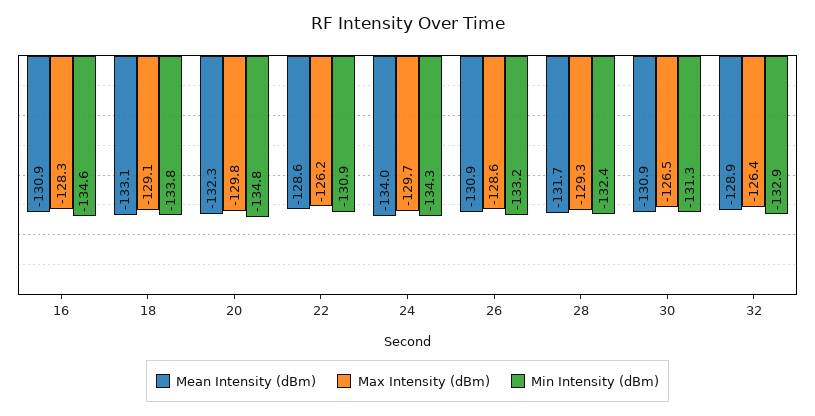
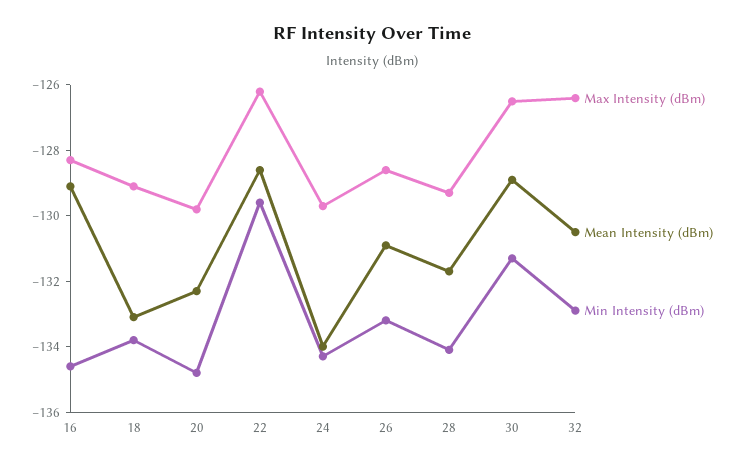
  {
    "Mean Intensity (dBm)": {
-     "16": -130.9,
+     "16": -129,
      "18": -133.1,
      "20": -132.3,
      "22": -128.6,
      "24": -134,
      "26": -130.9,
      "28": -131.7,
-     "30": -130.9,
+     "30": -129,
-     "32": -128.9
+     "32": -130.5
    },
    "Max Intensity (dBm)": {
      "16": -128.3,
      "18": -129.1,
      "20": -129.8,
      "22": -126.2,
      "24": -129.7,
      "26": -128.6,
      "28": -129.3,
      "30": -126.5,
      "32": -126.4
    },
    "Min Intensity (dBm)": {
      "16": -134.6,
      "18": -133.8,
      "20": -134.8,
-     "22": -130.9,
+     "22": -129.5,
      "24": -134.3,
      "26": -133.2,
-     "28": -132.4,
+     "28": -134,
      "30": -131.3,
      "32": -132.9
    }
  }

